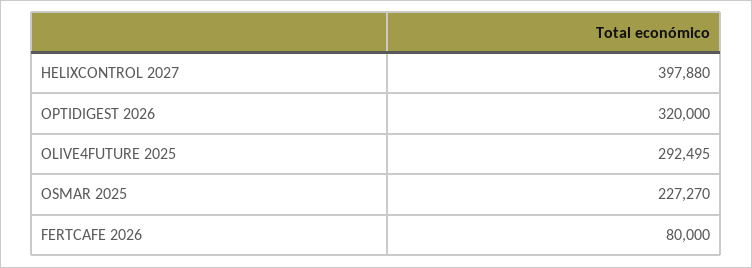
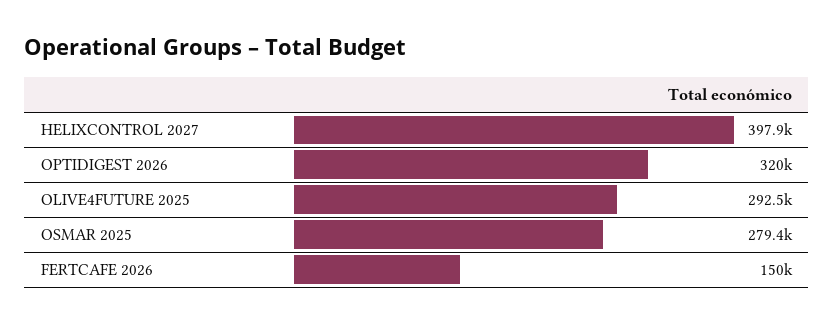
  {
    "HELIXCONTROL 2027": 397880,
    "OPTIDIGEST 2026": 320000,
    "OLIVE4FUTURE 2025": 292495,
-   "OSMAR 2025": 227270,
+   "OSMAR 2025": 279400,
-   "FERTCAFE 2026": 80000
+   "FERTCAFE 2026": 150000
  }

